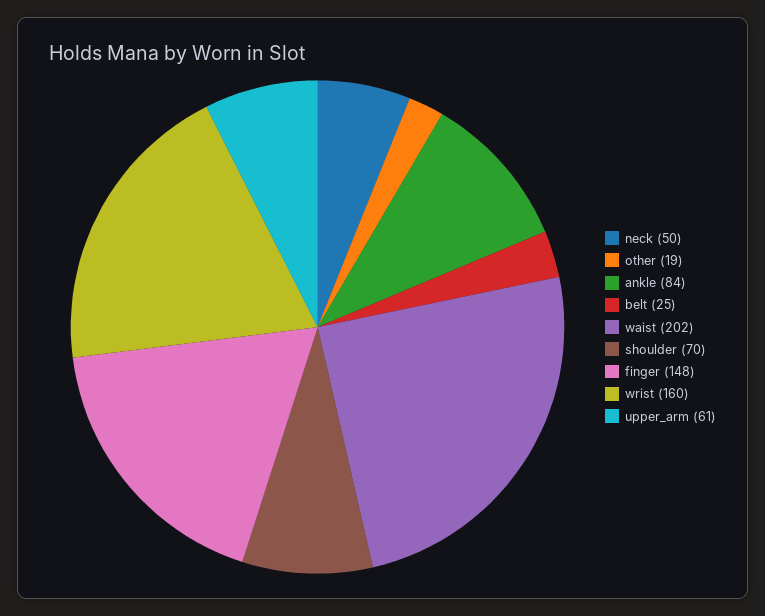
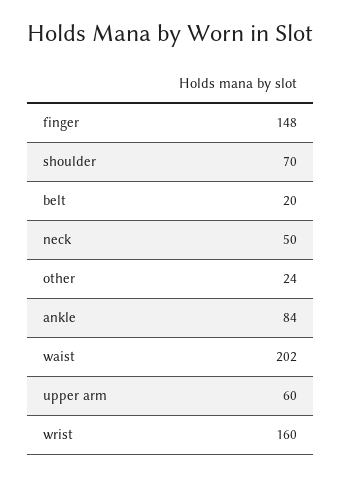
  {
    "neck": 50,
-   "other": 19,
+   "other": 24,
    "ankle": 84,
-   "belt": 25,
+   "belt": 20,
    "waist": 202,
    "shoulder": 70,
    "finger": 148,
    "wrist": 160,
-   "upper_arm": 61
+   "upper_arm": 60
  }

